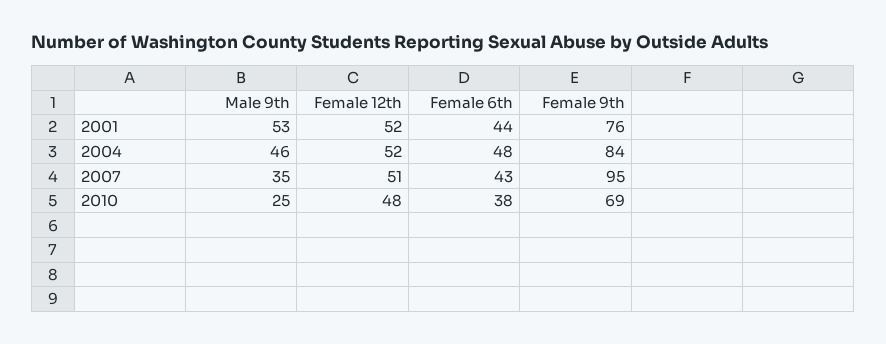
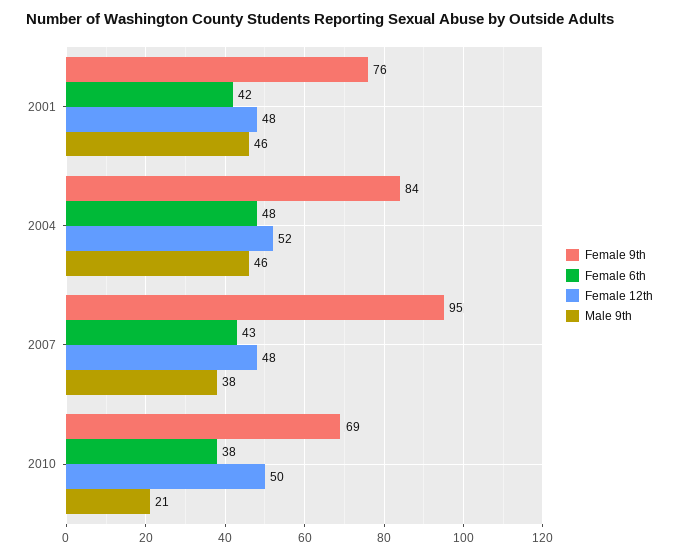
  {
    "Male 9th": {
-     "2001": 53,
+     "2001": 46,
      "2004": 46,
-     "2007": 35,
+     "2007": 38,
-     "2010": 25
+     "2010": 21
    },
    "Female 12th": {
-     "2001": 52,
+     "2001": 48,
      "2004": 52,
-     "2007": 51,
+     "2007": 48,
-     "2010": 48
+     "2010": 50
    },
    "Female 6th": {
-     "2001": 44,
+     "2001": 42,
      "2004": 48,
      "2007": 43,
      "2010": 38
    },
    "Female 9th": {
      "2001": 76,
      "2004": 84,
      "2007": 95,
      "2010": 69
    }
  }

